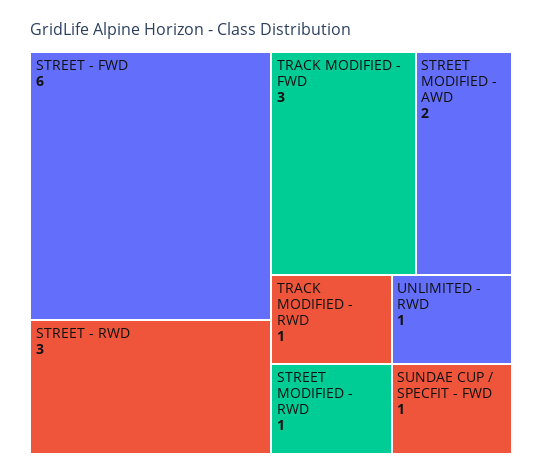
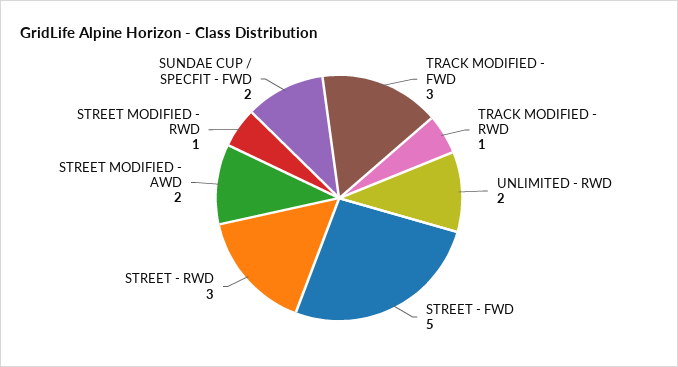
  {
-   "STREET - FWD": 6,
+   "STREET - FWD": 5,
    "STREET - RWD": 3,
    "TRACK MODIFIED - FWD": 3,
    "STREET MODIFIED - AWD": 2,
    "TRACK MODIFIED - RWD": 1,
    "STREET MODIFIED - RWD": 1,
-   "UNLIMITED - RWD": 1,
+   "UNLIMITED - RWD": 2,
-   "SUNDAE CUP / SPECFIT - FWD": 1
+   "SUNDAE CUP / SPECFIT - FWD": 2
  }

